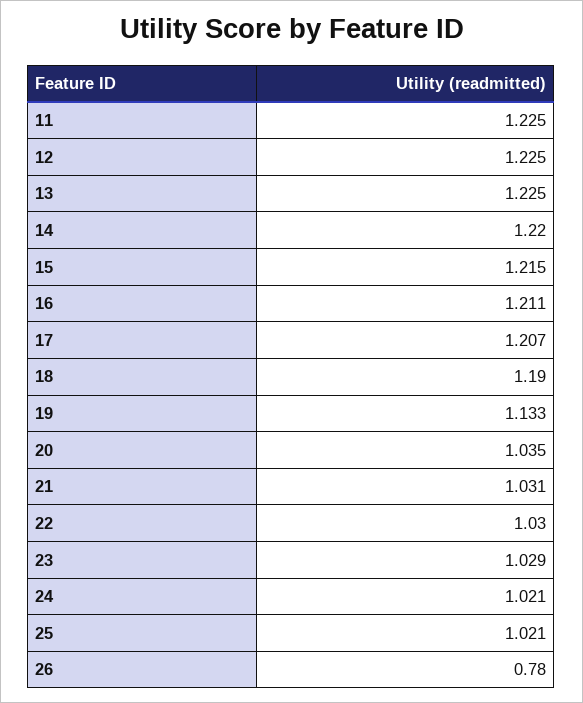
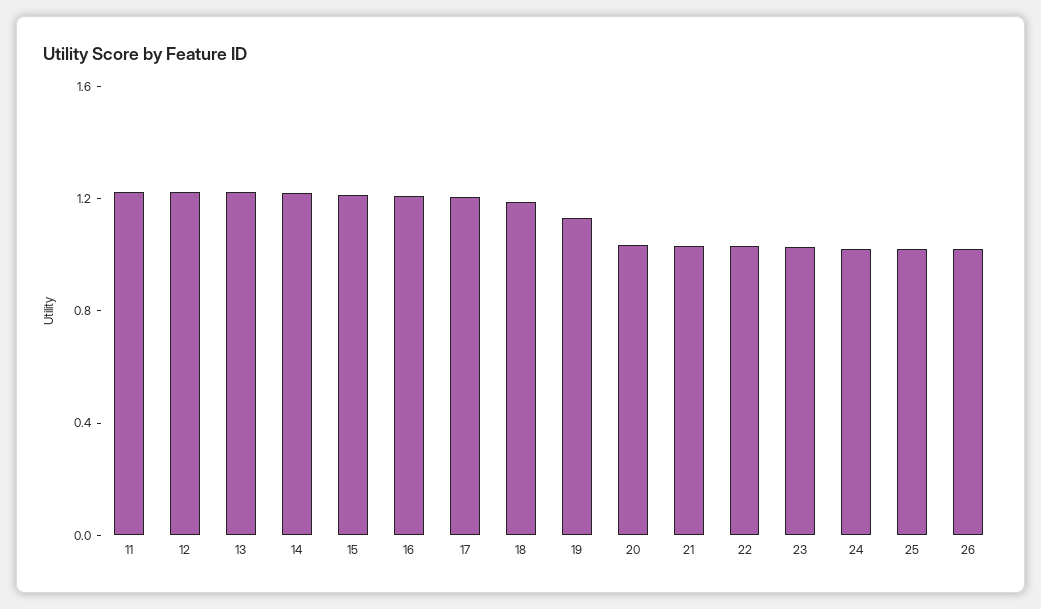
  {
    "11": 1.225,
    "12": 1.225,
    "13": 1.225,
    "14": 1.22,
    "15": 1.215,
    "16": 1.211,
    "17": 1.207,
    "18": 1.19,
    "19": 1.133,
    "20": 1.035,
    "21": 1.031,
    "22": 1.03,
    "23": 1.029,
    "24": 1.021,
    "25": 1.021,
-   "26": 0.78
+   "26": 1
  }

